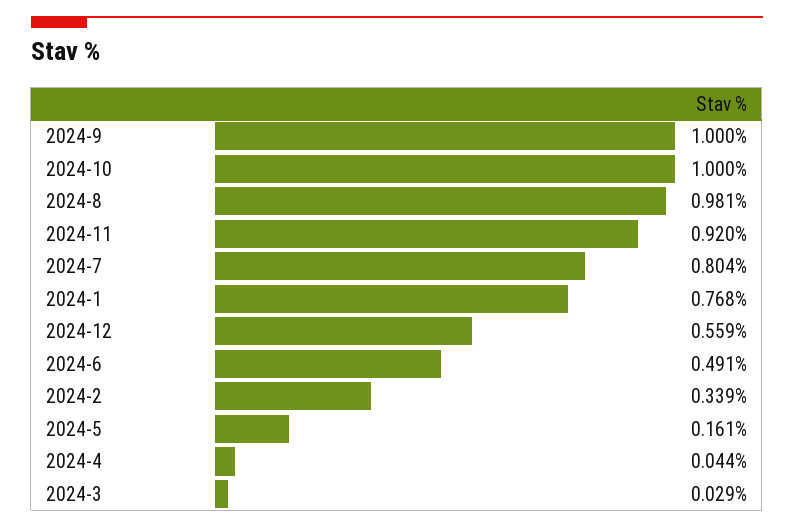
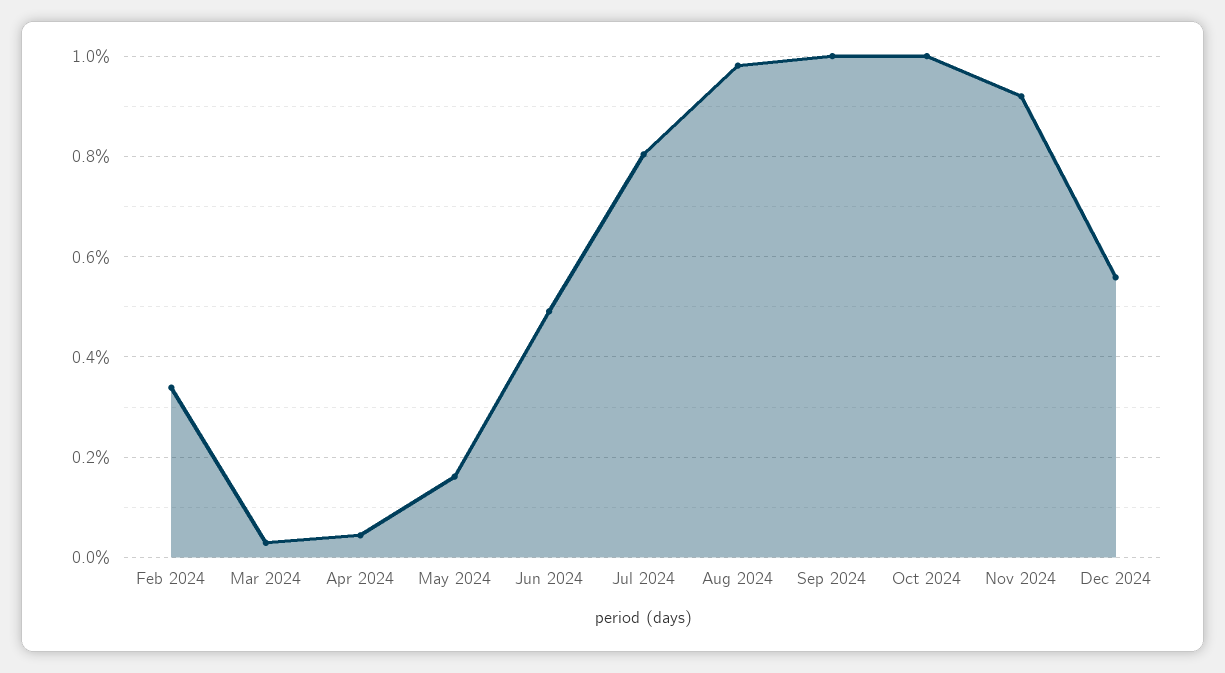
  {
    "2024-9": 1,
    "2024-10": 1,
    "2024-8": 0.981,
    "2024-11": 0.92,
    "2024-7": 0.804,
-   "2024-1": 0.768,
    "2024-12": 0.559,
    "2024-6": 0.491,
    "2024-2": 0.339,
    "2024-5": 0.161,
    "2024-4": 0.044,
    "2024-3": 0.029
  }

